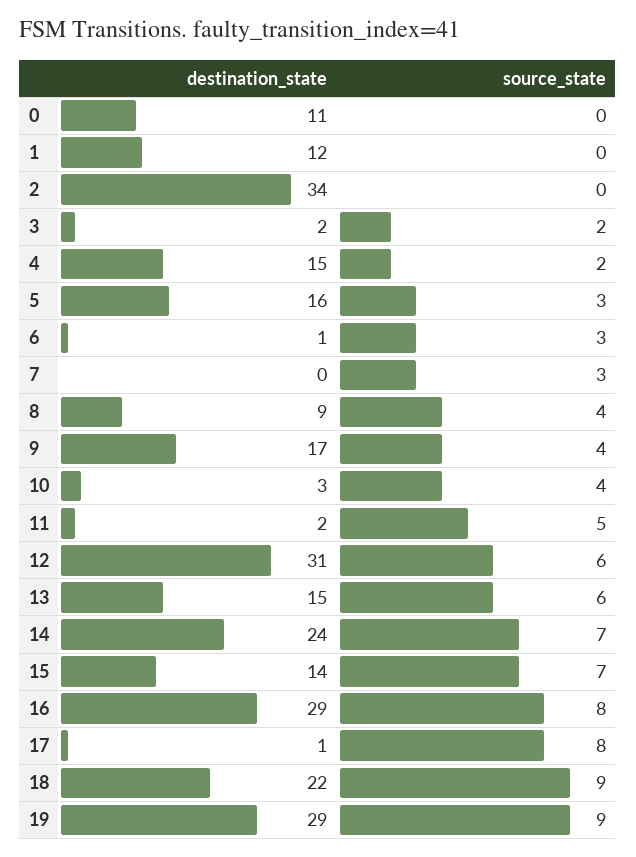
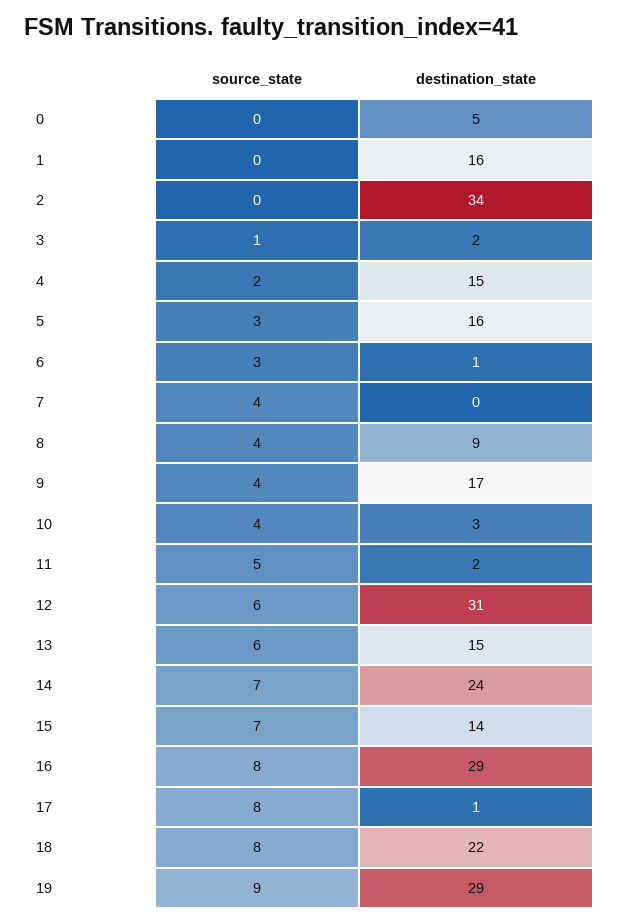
  {
    "destination_state": {
-     "0": 11,
+     "0": 5,
-     "1": 12,
+     "1": 16,
      "2": 34,
      "3": 2,
      "4": 15,
      "5": 16,
      "6": 1,
      "7": 0,
      "8": 9,
      "9": 17,
      "10": 3,
      "11": 2,
      "12": 31,
      "13": 15,
      "14": 24,
      "15": 14,
      "16": 29,
      "17": 1,
      "18": 22,
      "19": 29
    },
    "source_state": {
      "0": 0,
      "1": 0,
      "2": 0,
-     "3": 2,
+     "3": 1,
      "4": 2,
      "5": 3,
      "6": 3,
-     "7": 3,
+     "7": 4,
      "8": 4,
      "9": 4,
      "10": 4,
      "11": 5,
      "12": 6,
      "13": 6,
      "14": 7,
      "15": 7,
      "16": 8,
      "17": 8,
-     "18": 9,
+     "18": 8,
      "19": 9
    }
  }

